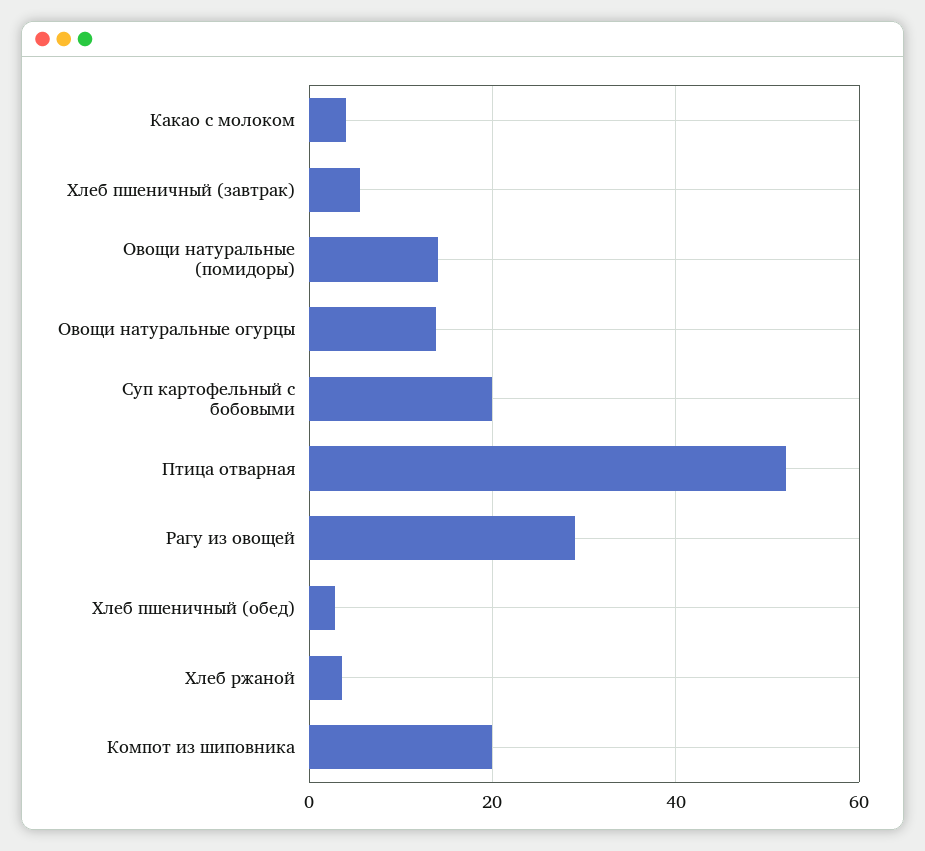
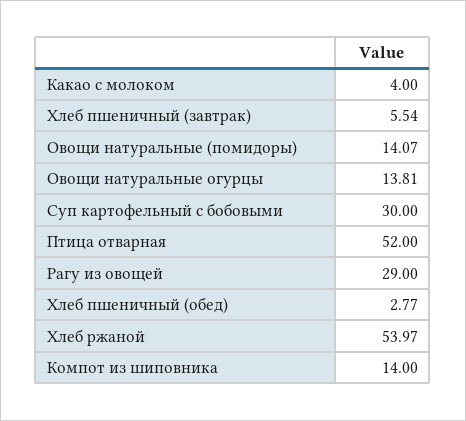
  {
    "Какао с молоком": 4,
    "Хлеб пшеничный (завтрак)": 5.54,
    "Овощи натуральные (помидоры)": 14.07,
    "Овощи натуральные огурцы": 13.81,
-   "Суп картофельный с бобовыми": 20,
+   "Суп картофельный с бобовыми": 30,
    "Птица отварная": 52,
    "Рагу из овощей": 29,
    "Хлеб пшеничный (обед)": 2.77,
-   "Хлеб ржаной": 4,
+   "Хлеб ржаной": 53.97,
-   "Компот из шиповника": 20
+   "Компот из шиповника": 14
  }

